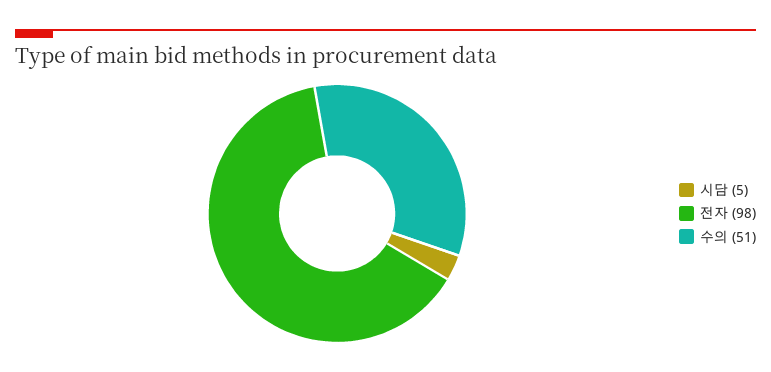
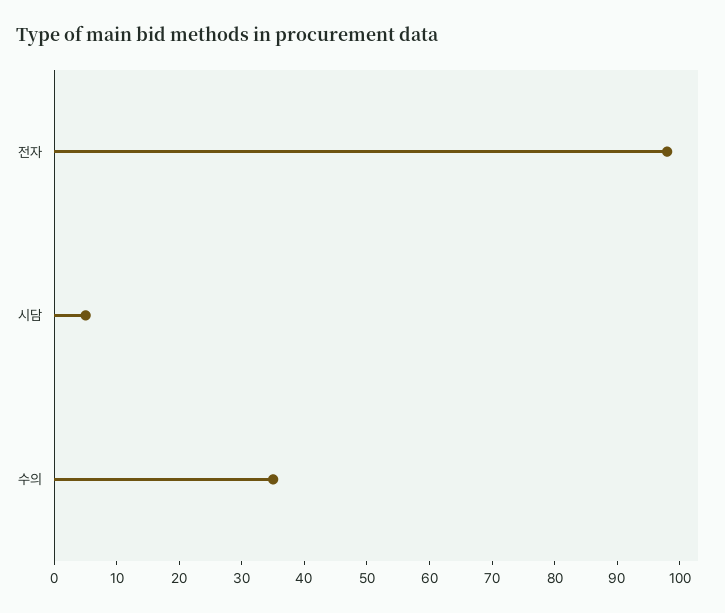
  {
    "시담": 5,
    "전자": 98,
-   "수의": 51
+   "수의": 35
  }

